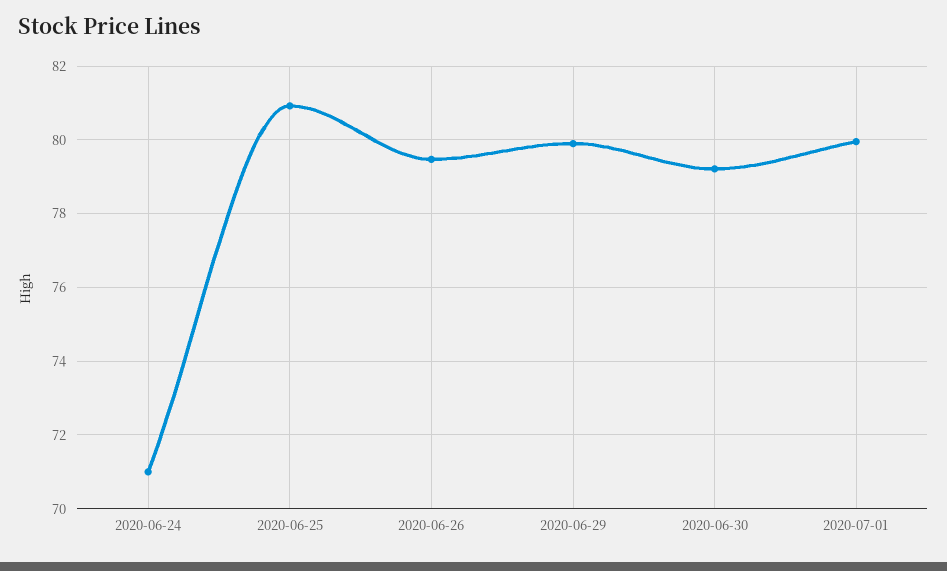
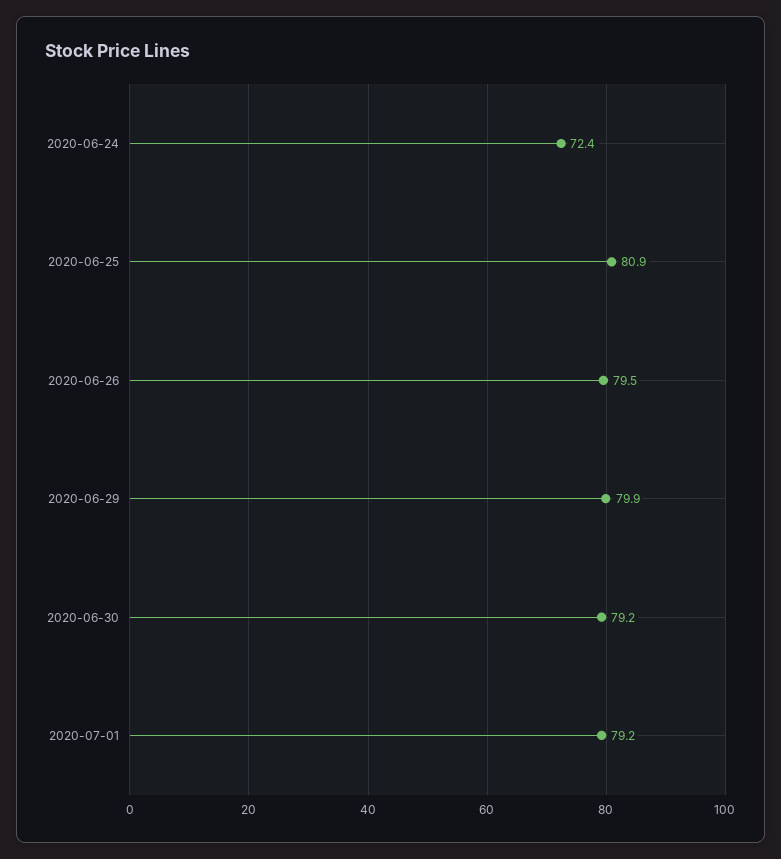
  {
-   "2020-06-24": 71,
+   "2020-06-24": 72.4,
    "2020-06-25": 80.9,
    "2020-06-26": 79.5,
    "2020-06-29": 79.9,
    "2020-06-30": 79.2,
-   "2020-07-01": 80
+   "2020-07-01": 79.2
  }

